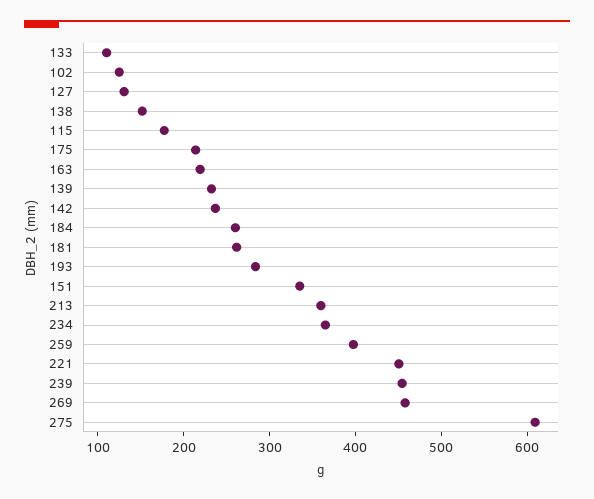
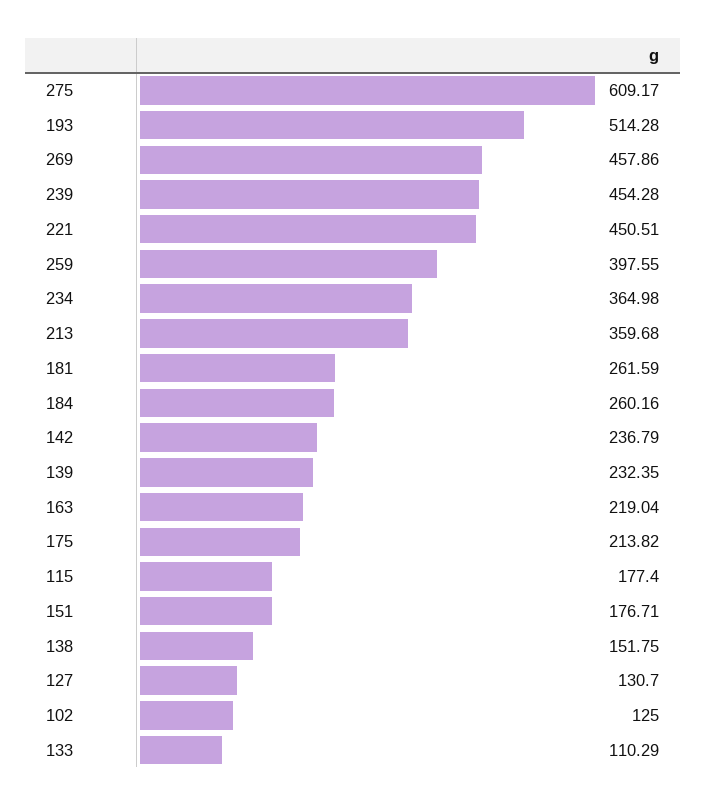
  {
    "133": 110.29,
    "102": 125,
    "127": 130.7,
    "138": 151.75,
    "115": 177.4,
    "175": 213.82,
    "163": 219.04,
    "139": 232.35,
    "142": 236.79,
    "184": 260.16,
    "181": 261.59,
-   "193": 280,
+   "193": 514.28,
-   "151": 340,
+   "151": 176.71,
    "213": 359.68,
    "234": 364.98,
    "259": 397.55,
    "221": 450.51,
    "239": 454.28,
    "269": 457.86,
    "275": 609.17
  }

